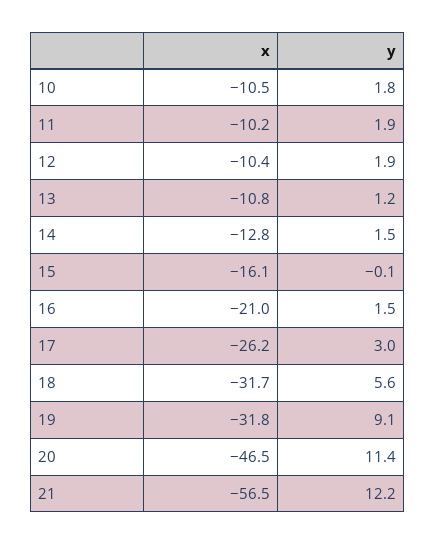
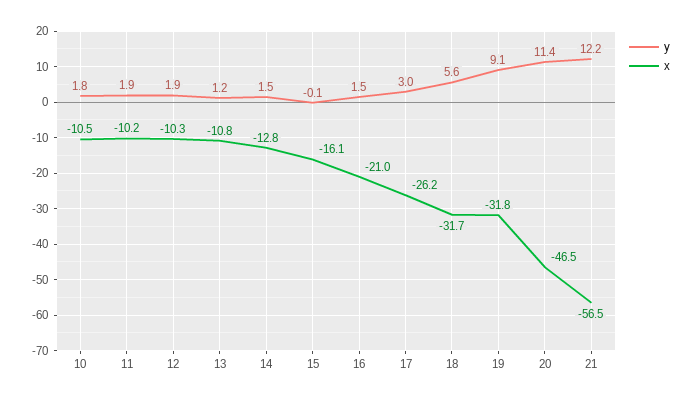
  {
    "x": {
      "10": -10.5,
      "11": -10.2,
-     "12": -10.4,
+     "12": -10.3,
      "13": -10.8,
      "14": -12.8,
      "15": -16.1,
      "16": -21,
      "17": -26.2,
      "18": -31.7,
      "19": -31.8,
      "20": -46.5,
      "21": -56.5
    },
    "y": {
      "10": 1.8,
      "11": 1.9,
      "12": 1.9,
      "13": 1.2,
      "14": 1.5,
      "15": -0.1,
      "16": 1.5,
      "17": 3,
      "18": 5.6,
      "19": 9.1,
      "20": 11.4,
      "21": 12.2
    }
  }

